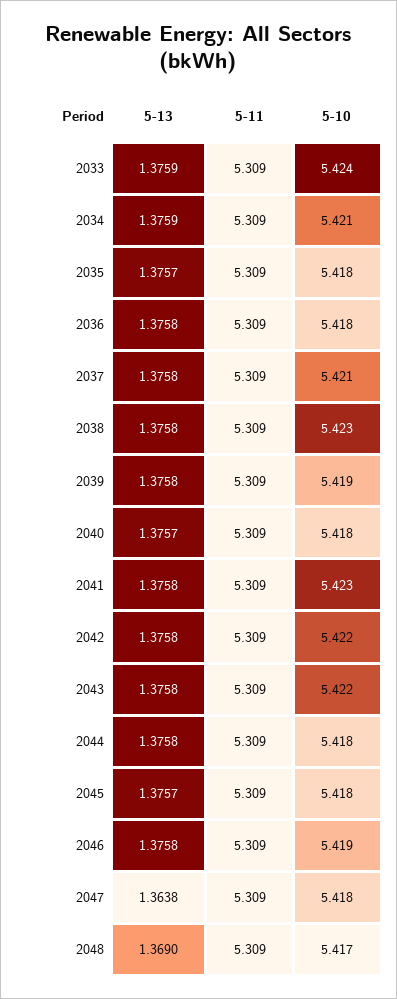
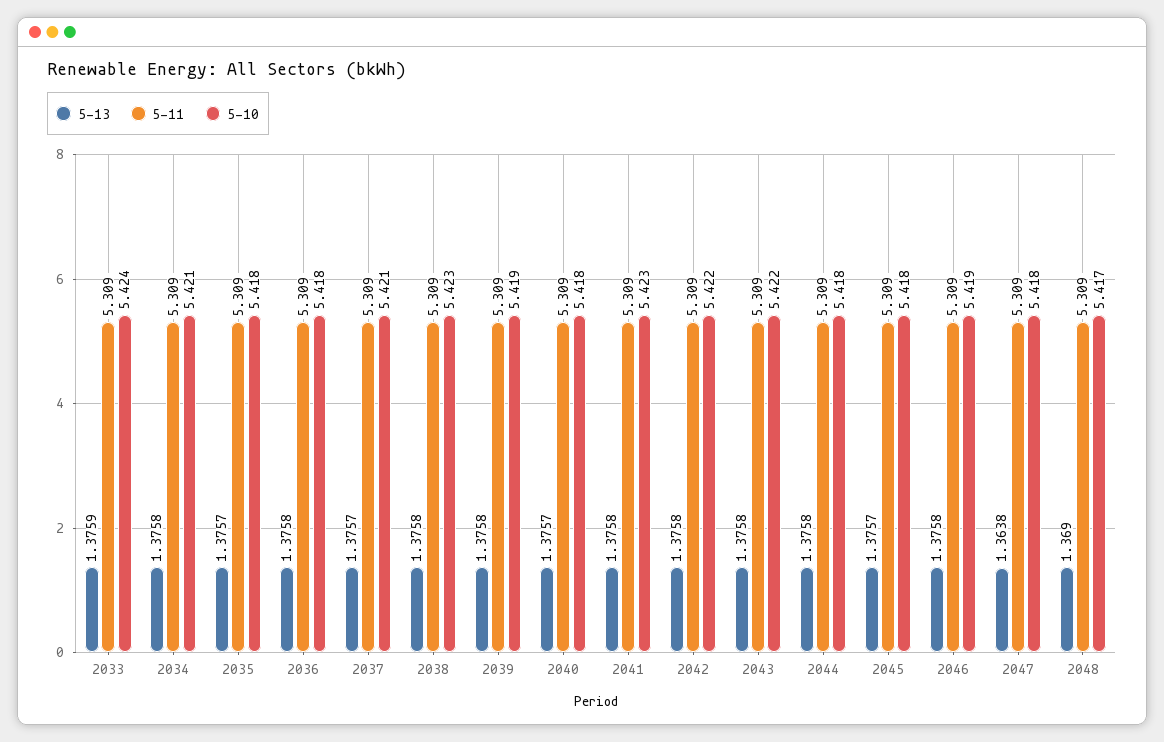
  {
    "5-13": {
      "2033": 1.3759,
-     "2034": 1.3759,
+     "2034": 1.3758,
      "2035": 1.3757,
      "2036": 1.3758,
-     "2037": 1.3758,
+     "2037": 1.3757,
      "2038": 1.3758,
      "2039": 1.3758,
      "2040": 1.3757,
      "2041": 1.3758,
      "2042": 1.3758,
      "2043": 1.3758,
      "2044": 1.3758,
      "2045": 1.3757,
      "2046": 1.3758,
      "2047": 1.3638,
      "2048": 1.369
    },
    "5-11": {
      "2033": 5.309,
      "2034": 5.309,
      "2035": 5.309,
      "2036": 5.309,
      "2037": 5.309,
      "2038": 5.309,
      "2039": 5.309,
      "2040": 5.309,
      "2041": 5.309,
      "2042": 5.309,
      "2043": 5.309,
      "2044": 5.309,
      "2045": 5.309,
      "2046": 5.309,
      "2047": 5.309,
      "2048": 5.309
    },
    "5-10": {
      "2033": 5.424,
      "2034": 5.421,
      "2035": 5.418,
      "2036": 5.418,
      "2037": 5.421,
      "2038": 5.423,
      "2039": 5.419,
      "2040": 5.418,
      "2041": 5.423,
      "2042": 5.422,
      "2043": 5.422,
      "2044": 5.418,
      "2045": 5.418,
      "2046": 5.419,
      "2047": 5.418,
      "2048": 5.417
    }
  }

